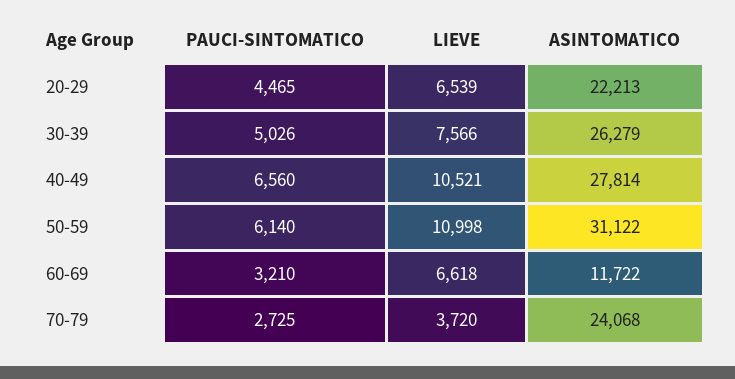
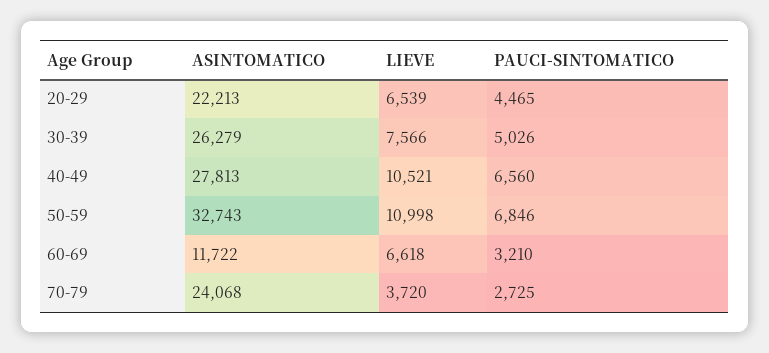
  {
    "PAUCI-SINTOMATICO": {
      "20-29": 4465,
      "30-39": 5026,
      "40-49": 6560,
-     "50-59": 6140,
+     "50-59": 6846,
      "60-69": 3210,
      "70-79": 2725
    },
    "LIEVE": {
      "20-29": 6539,
      "30-39": 7566,
      "40-49": 10521,
      "50-59": 10998,
      "60-69": 6618,
      "70-79": 3720
    },
    "ASINTOMATICO": {
      "20-29": 22213,
      "30-39": 26279,
-     "40-49": 27814,
+     "40-49": 27813,
-     "50-59": 31122,
+     "50-59": 32743,
      "60-69": 11722,
      "70-79": 24068
    }
  }

